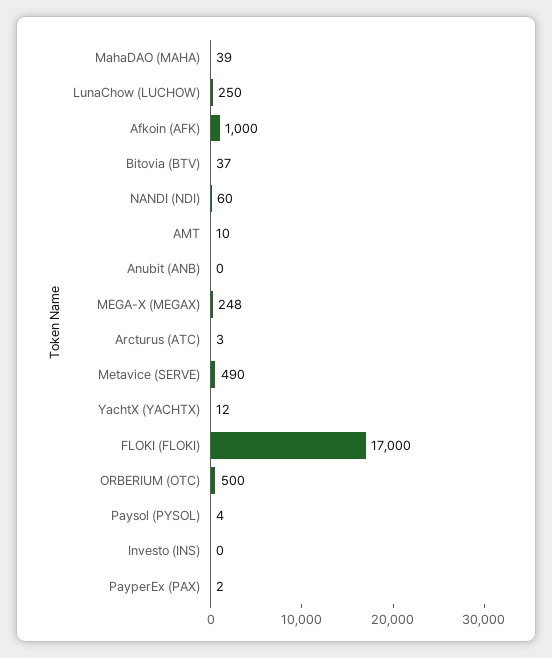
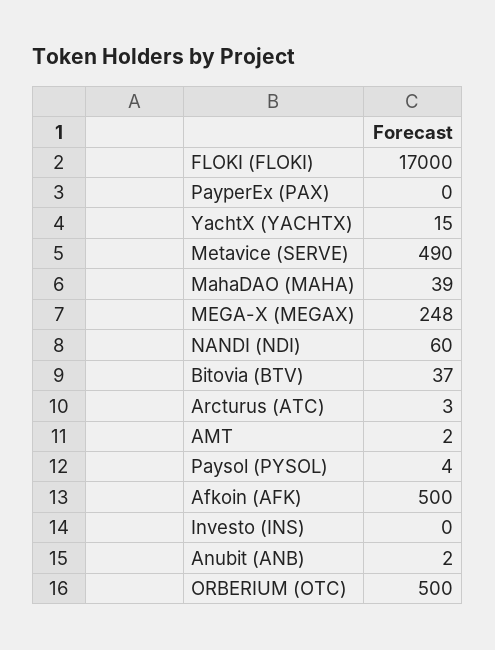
  {
    "MahaDAO (MAHA)": 39,
-   "LunaChow (LUCHOW)": 250,
-   "Afkoin (AFK)": 1000,
+   "Afkoin (AFK)": 500,
    "Bitovia (BTV)": 37,
    "NANDI (NDI)": 60,
-   "AMT": 10,
+   "AMT": 2,
-   "Anubit (ANB)": 0,
+   "Anubit (ANB)": 2,
    "MEGA-X (MEGAX)": 248,
    "Arcturus (ATC)": 3,
    "Metavice (SERVE)": 490,
-   "YachtX (YACHTX)": 12,
+   "YachtX (YACHTX)": 15,
    "FLOKI (FLOKI)": 17000,
    "ORBERIUM (OTC)": 500,
    "Paysol (PYSOL)": 4,
    "Investo (INS)": 0,
-   "PayperEx (PAX)": 2
+   "PayperEx (PAX)": 0
  }

